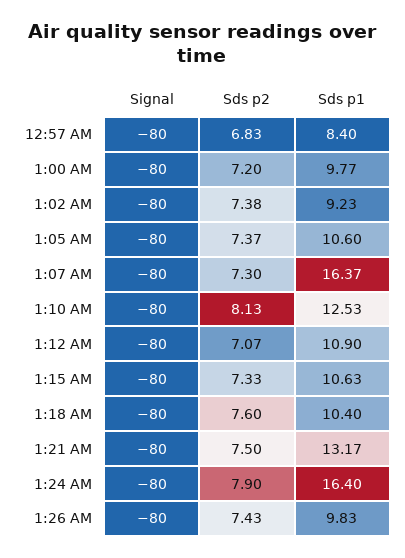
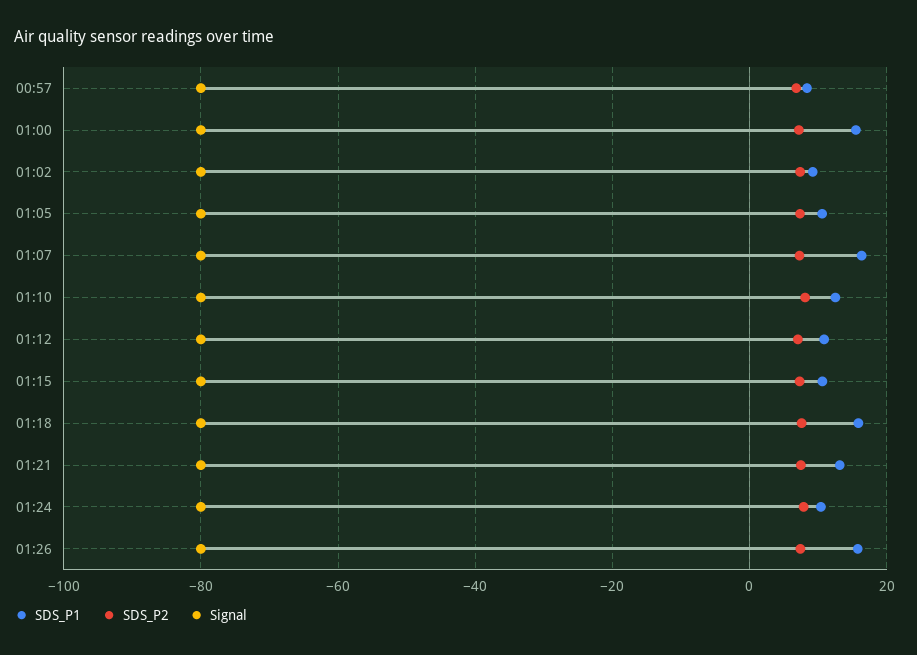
  {
    "Signal": {
      "12:57 AM": -80,
      "1:00 AM": -80,
      "1:02 AM": -80,
      "1:05 AM": -80,
      "1:07 AM": -80,
      "1:10 AM": -80,
      "1:12 AM": -80,
      "1:15 AM": -80,
      "1:18 AM": -80,
      "1:21 AM": -80,
      "1:24 AM": -80,
      "1:26 AM": -80
    },
    "Sds p2": {
      "12:57 AM": 6.83,
      "1:00 AM": 7.2,
      "1:02 AM": 7.38,
      "1:05 AM": 7.37,
      "1:07 AM": 7.3,
      "1:10 AM": 8.13,
      "1:12 AM": 7.07,
      "1:15 AM": 7.33,
      "1:18 AM": 7.6,
      "1:21 AM": 7.5,
      "1:24 AM": 7.9,
      "1:26 AM": 7.43
    },
    "Sds p1": {
      "12:57 AM": 8.4,
-     "1:00 AM": 9.77,
+     "1:00 AM": 16,
      "1:02 AM": 9.23,
      "1:05 AM": 10.6,
      "1:07 AM": 16.37,
      "1:10 AM": 12.53,
      "1:12 AM": 10.9,
      "1:15 AM": 10.63,
-     "1:18 AM": 10.4,
+     "1:18 AM": 16,
      "1:21 AM": 13.17,
-     "1:24 AM": 16.4,
+     "1:24 AM": 10,
-     "1:26 AM": 9.83
+     "1:26 AM": 16
    }
  }

